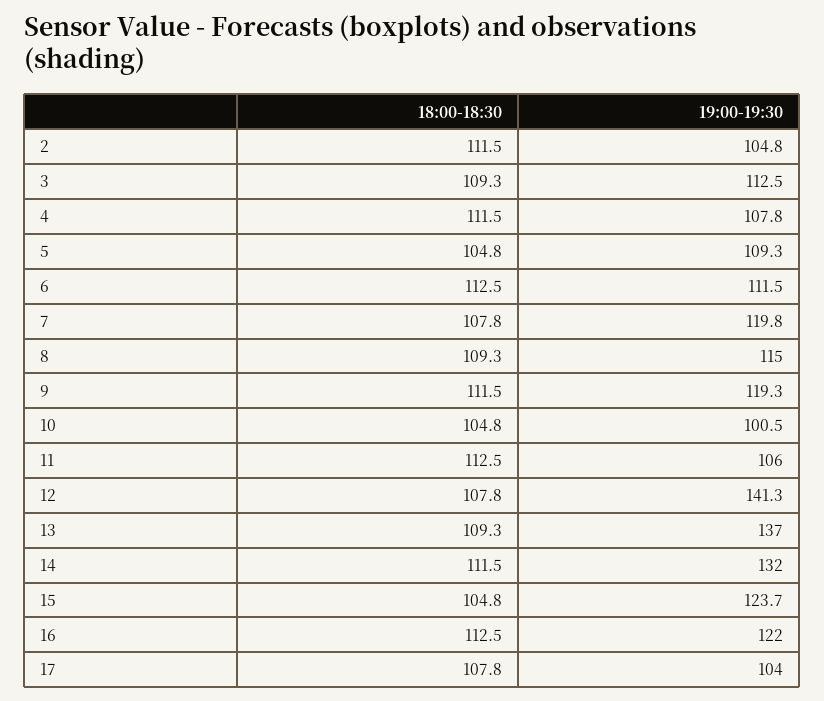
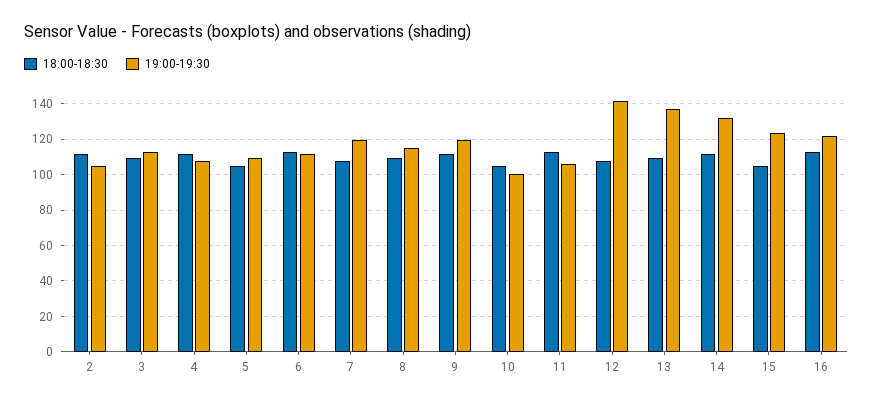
  {
    "18:00-18:30": {
      "2": 111.5,
      "3": 109.3,
      "4": 111.5,
      "5": 104.8,
      "6": 112.5,
      "7": 107.8,
      "8": 109.3,
      "9": 111.5,
      "10": 104.8,
      "11": 112.5,
      "12": 107.8,
      "13": 109.3,
      "14": 111.5,
      "15": 104.8,
-     "16": 112.5,
+     "16": 112.5
-     "17": 107.8
    },
    "19:00-19:30": {
      "2": 104.8,
      "3": 112.5,
      "4": 107.8,
      "5": 109.3,
      "6": 111.5,
      "7": 119.8,
      "8": 115,
      "9": 119.3,
      "10": 100.5,
      "11": 106,
      "12": 141.3,
      "13": 137,
      "14": 132,
      "15": 123.7,
-     "16": 122,
+     "16": 122
-     "17": 104
    }
  }

